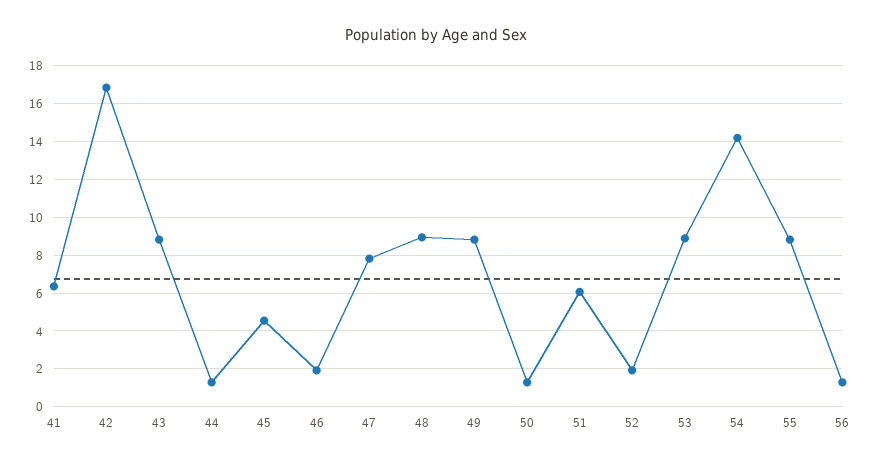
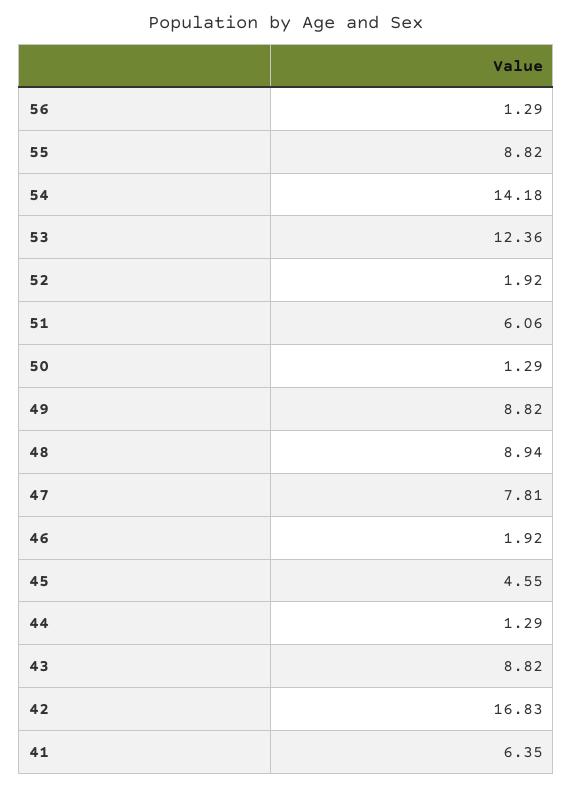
  {
    "41": 6.35,
    "42": 16.83,
    "43": 8.82,
    "44": 1.29,
    "45": 4.55,
    "46": 1.92,
    "47": 7.81,
    "48": 8.94,
    "49": 8.82,
    "50": 1.29,
    "51": 6.06,
    "52": 1.92,
-   "53": 9,
+   "53": 12.36,
    "54": 14.18,
    "55": 8.82,
    "56": 1.29
  }

